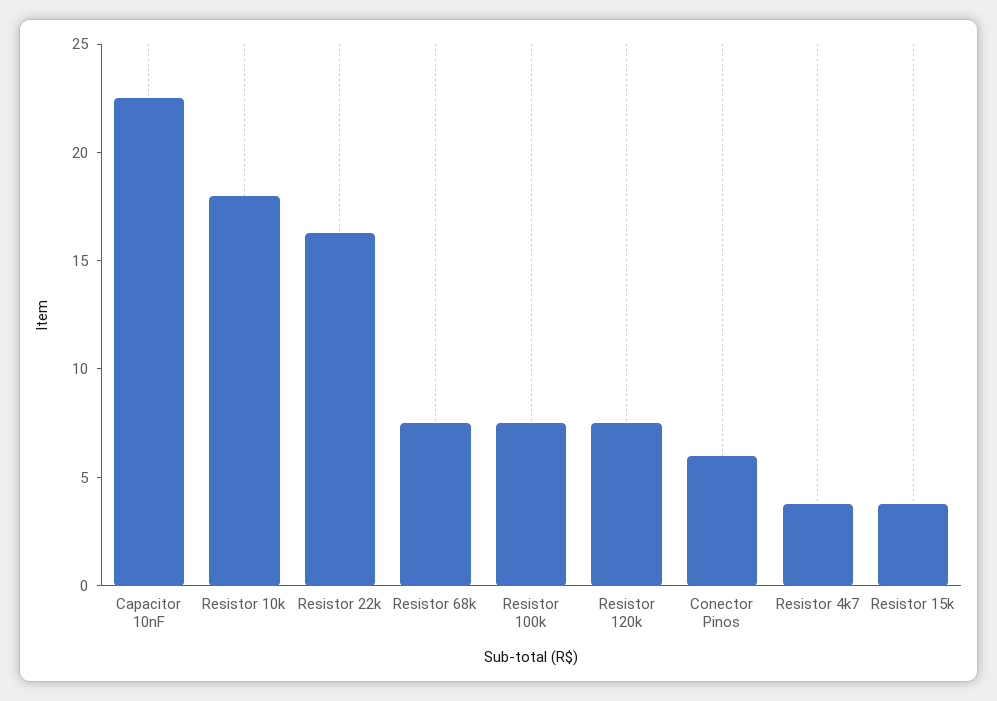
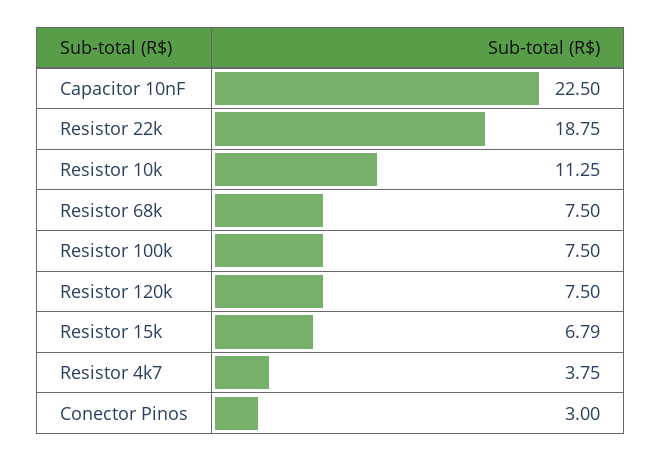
  {
    "Capacitor 10nF": 22.5,
-   "Resistor 10k": 18,
+   "Resistor 10k": 11.25,
-   "Resistor 22k": 16,
+   "Resistor 22k": 18.75,
    "Resistor 68k": 7.5,
    "Resistor 100k": 7.5,
    "Resistor 120k": 7.5,
-   "Conector Pinos": 6,
+   "Conector Pinos": 3,
    "Resistor 4k7": 3.75,
-   "Resistor 15k": 4
+   "Resistor 15k": 6.79
  }

